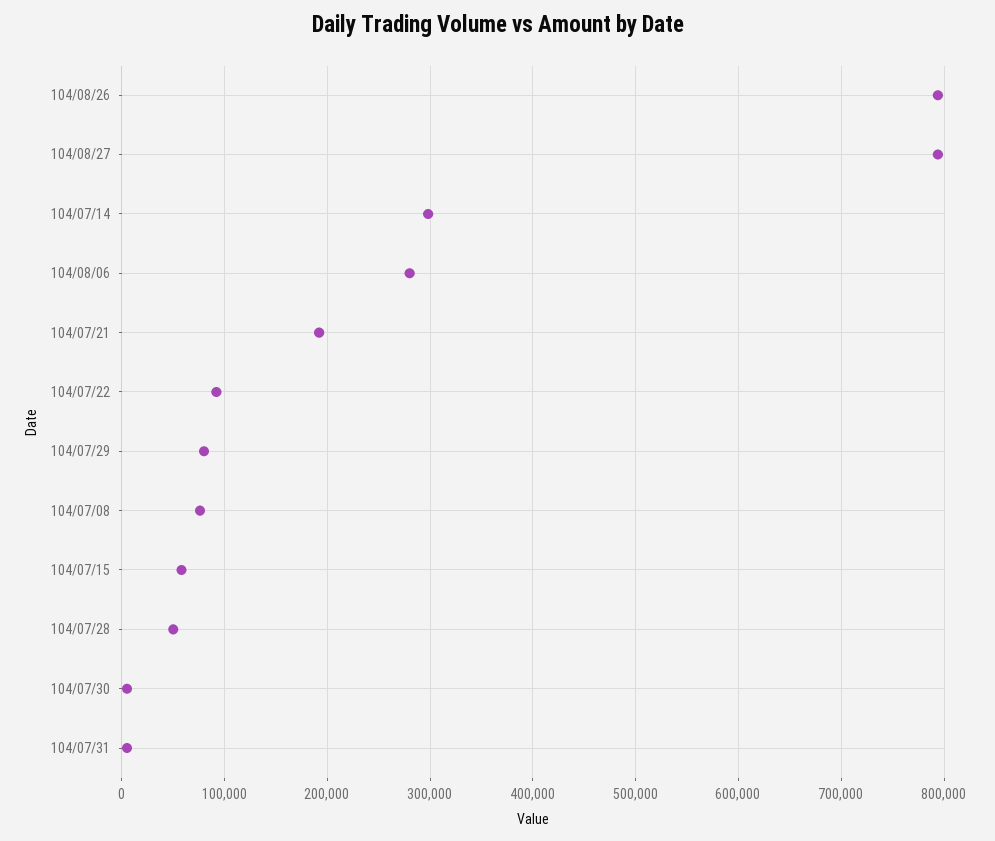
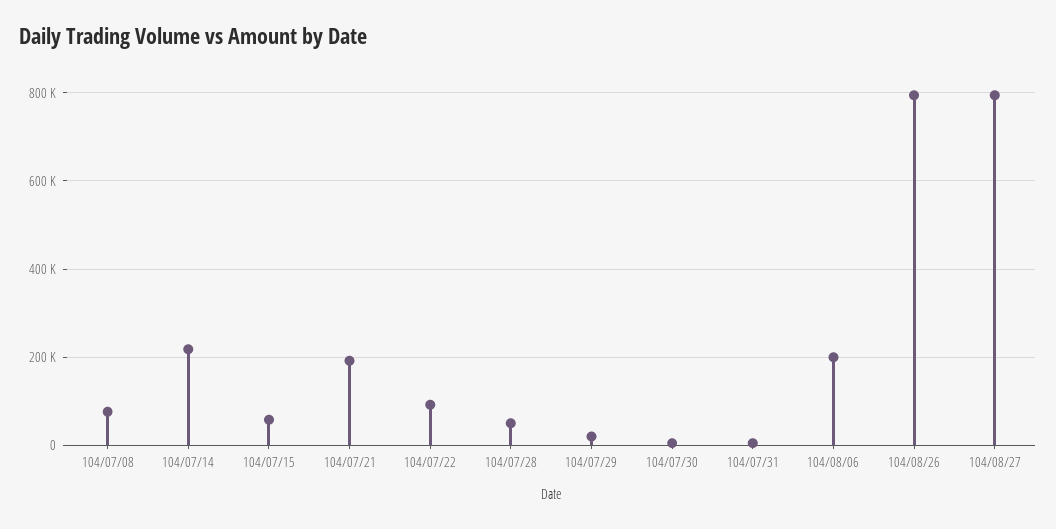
  {
    "104/08/26": 790000,
    "104/08/27": 790000,
-   "104/07/14": 300000,
+   "104/07/14": 220000,
-   "104/08/06": 280000,
+   "104/08/06": 200000,
    "104/07/21": 190000,
    "104/07/22": 90000,
-   "104/07/29": 80000,
+   "104/07/29": 20000,
    "104/07/08": 80000,
    "104/07/15": 60000,
    "104/07/28": 50000,
    "104/07/30": 10000,
    "104/07/31": 10000
  }

